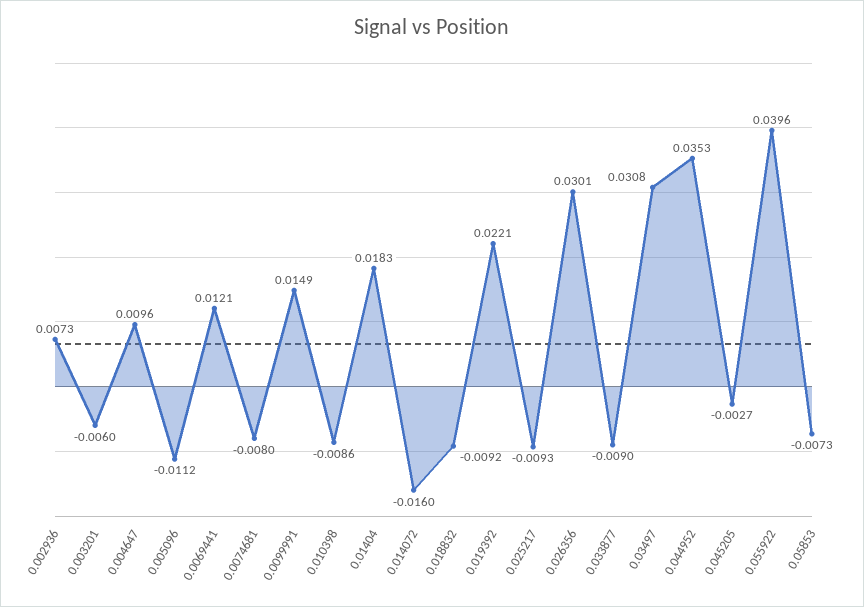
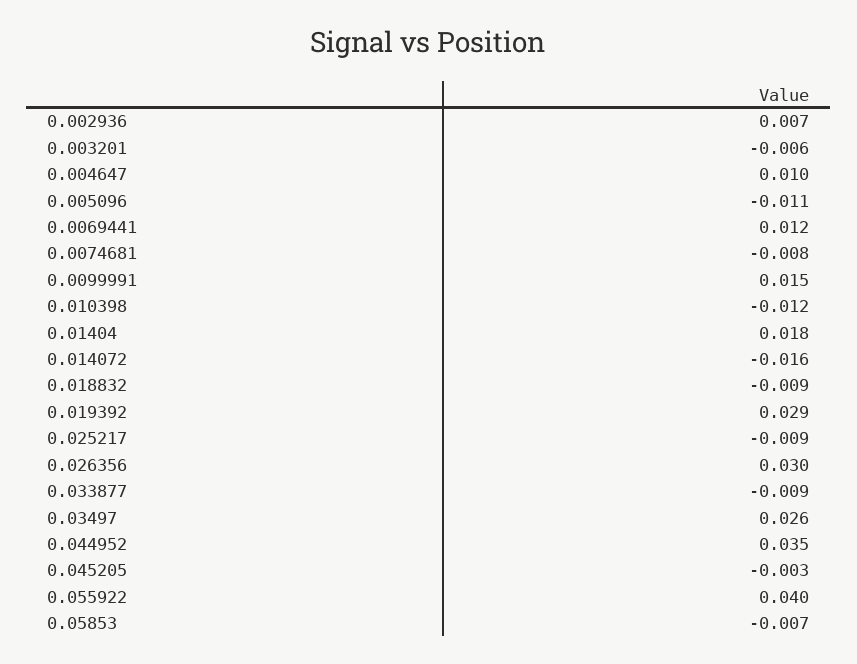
  {
    "0.002936": 0.0073,
    "0.003201": -0.006,
    "0.004647": 0.0096,
    "0.005096": -0.0112,
    "0.0069441": 0.0121,
    "0.0074681": -0.008,
    "0.0099991": 0.0149,
-   "0.010398": -0.0086,
+   "0.010398": -0.012,
    "0.01404": 0.0183,
    "0.014072": -0.016,
    "0.018832": -0.0092,
-   "0.019392": 0.0221,
+   "0.019392": 0.029,
    "0.025217": -0.0093,
    "0.026356": 0.0301,
    "0.033877": -0.009,
-   "0.03497": 0.0308,
+   "0.03497": 0.026,
    "0.044952": 0.0353,
    "0.045205": -0.0027,
    "0.055922": 0.0396,
    "0.05853": -0.0073
  }

